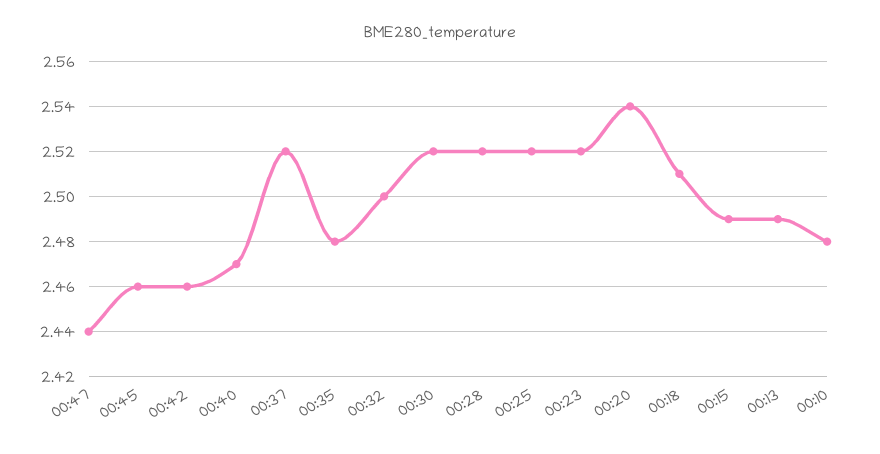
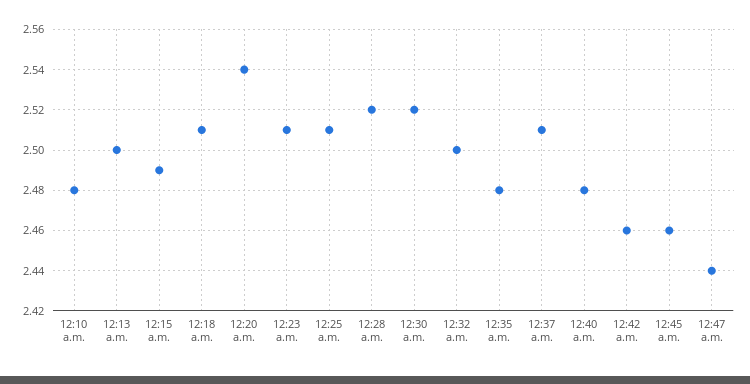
  {
    "00:47": 2.44,
    "00:45": 2.46,
    "00:42": 2.46,
-   "00:40": 2.47,
+   "00:40": 2.48,
-   "00:37": 2.52,
+   "00:37": 2.51,
    "00:35": 2.48,
    "00:32": 2.5,
    "00:30": 2.52,
    "00:28": 2.52,
-   "00:25": 2.52,
+   "00:25": 2.51,
-   "00:23": 2.52,
+   "00:23": 2.51,
    "00:20": 2.54,
    "00:18": 2.51,
    "00:15": 2.49,
-   "00:13": 2.49,
+   "00:13": 2.5,
    "00:10": 2.48
  }

